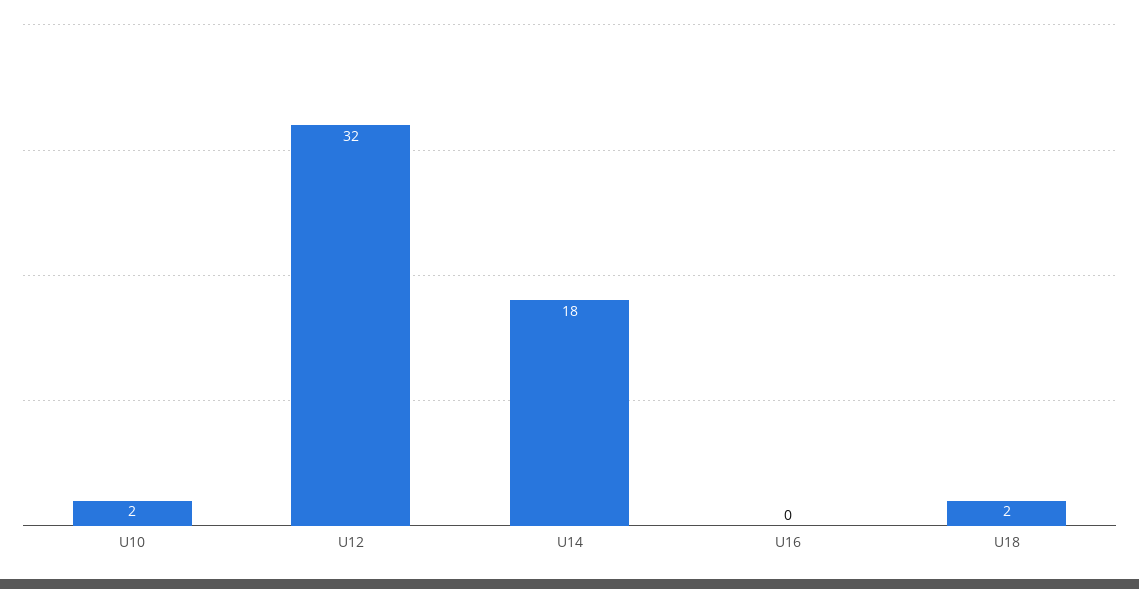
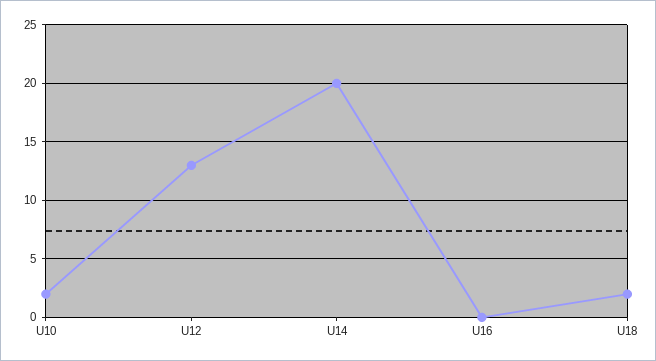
  {
    "U10": 2,
-   "U12": 32,
+   "U12": 13,
-   "U14": 18,
+   "U14": 20,
    "U16": 0,
    "U18": 2
  }

